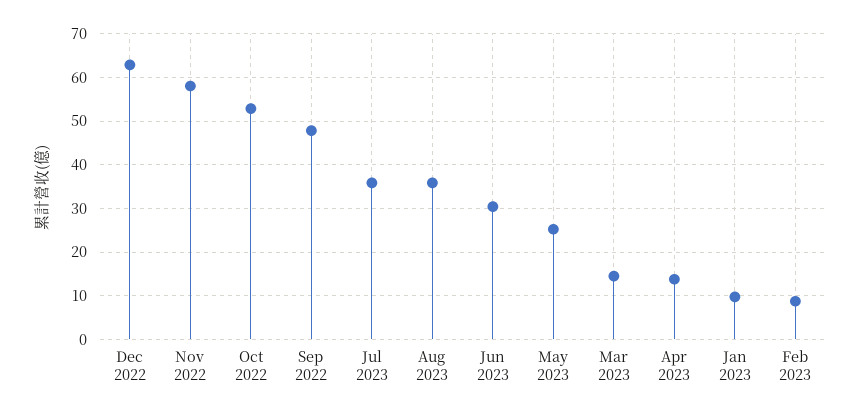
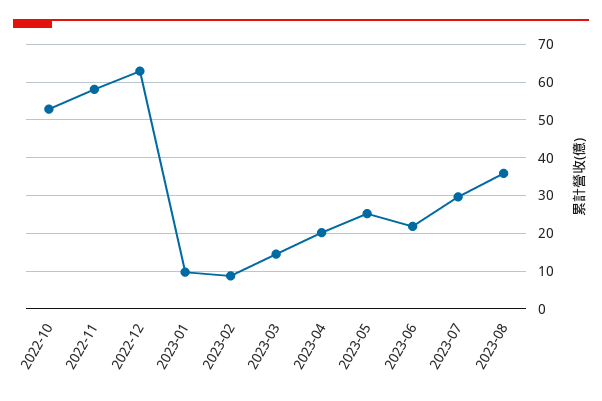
  {
    "Dec 2022": 62,
    "Nov 2022": 58,
    "Oct 2022": 52,
-   "Sep 2022": 48,
-   "Jul 2023": 36,
+   "Jul 2023": 30,
    "Aug 2023": 36,
-   "Jun 2023": 30,
+   "Jun 2023": 22,
    "May 2023": 26,
    "Mar 2023": 14,
-   "Apr 2023": 14,
+   "Apr 2023": 20,
    "Jan 2023": 10,
    "Feb 2023": 8
  }

